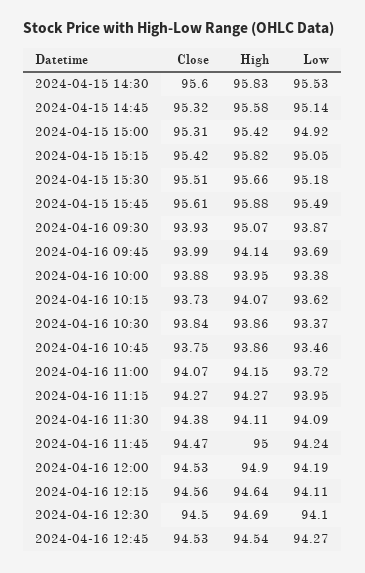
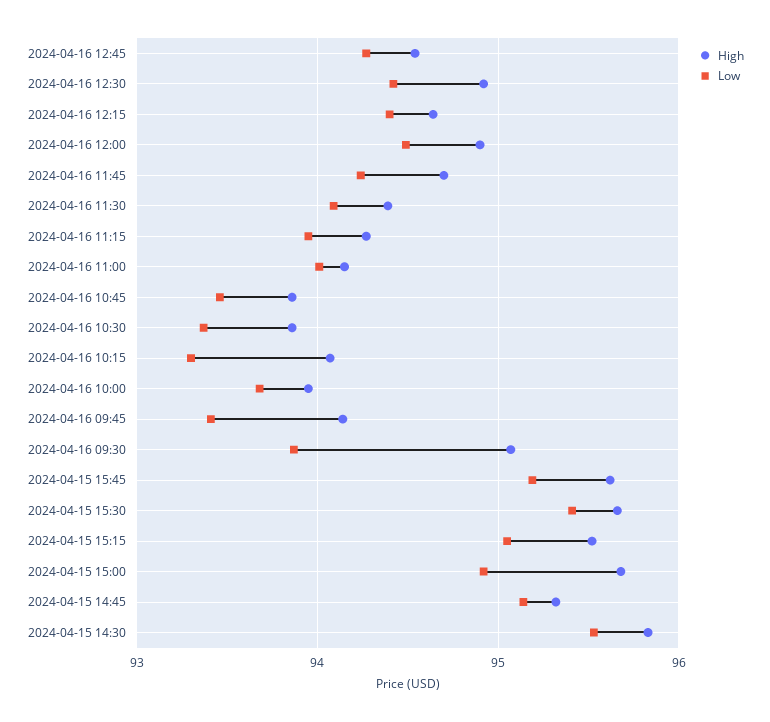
  {
-   "Close": {
-     "2024-04-15 14:30": 95.6,
-     "2024-04-15 14:45": 95.32,
-     "2024-04-15 15:00": 95.31,
-     "2024-04-15 15:15": 95.42,
-     "2024-04-15 15:30": 95.51,
-     "2024-04-15 15:45": 95.61,
-     "2024-04-16 09:30": 93.93,
-     "2024-04-16 09:45": 93.99,
-     "2024-04-16 10:00": 93.88,
-     "2024-04-16 10:15": 93.73,
-     "2024-04-16 10:30": 93.84,
-     "2024-04-16 10:45": 93.75,
-     "2024-04-16 11:00": 94.07,
-     "2024-04-16 11:15": 94.27,
-     "2024-04-16 11:30": 94.38,
-     "2024-04-16 11:45": 94.47,
-     "2024-04-16 12:00": 94.53,
-     "2024-04-16 12:15": 94.56,
-     "2024-04-16 12:30": 94.5,
-     "2024-04-16 12:45": 94.53
-   },
    "High": {
      "2024-04-15 14:30": 95.83,
-     "2024-04-15 14:45": 95.58,
+     "2024-04-15 14:45": 95.3,
-     "2024-04-15 15:00": 95.42,
+     "2024-04-15 15:00": 95.7,
-     "2024-04-15 15:15": 95.82,
+     "2024-04-15 15:15": 95.5,
      "2024-04-15 15:30": 95.66,
-     "2024-04-15 15:45": 95.88,
+     "2024-04-15 15:45": 95.6,
      "2024-04-16 09:30": 95.07,
      "2024-04-16 09:45": 94.14,
      "2024-04-16 10:00": 93.95,
      "2024-04-16 10:15": 94.07,
      "2024-04-16 10:30": 93.86,
      "2024-04-16 10:45": 93.86,
      "2024-04-16 11:00": 94.15,
      "2024-04-16 11:15": 94.27,
-     "2024-04-16 11:30": 94.11,
+     "2024-04-16 11:30": 94.4,
-     "2024-04-16 11:45": 95,
+     "2024-04-16 11:45": 94.7,
      "2024-04-16 12:00": 94.9,
      "2024-04-16 12:15": 94.64,
-     "2024-04-16 12:30": 94.69,
+     "2024-04-16 12:30": 94.9,
      "2024-04-16 12:45": 94.54
    },
    "Low": {
      "2024-04-15 14:30": 95.53,
      "2024-04-15 14:45": 95.14,
      "2024-04-15 15:00": 94.92,
      "2024-04-15 15:15": 95.05,
-     "2024-04-15 15:30": 95.18,
+     "2024-04-15 15:30": 95.4,
-     "2024-04-15 15:45": 95.49,
+     "2024-04-15 15:45": 95.2,
      "2024-04-16 09:30": 93.87,
-     "2024-04-16 09:45": 93.69,
+     "2024-04-16 09:45": 93.4,
-     "2024-04-16 10:00": 93.38,
+     "2024-04-16 10:00": 93.7,
-     "2024-04-16 10:15": 93.62,
+     "2024-04-16 10:15": 93.3,
      "2024-04-16 10:30": 93.37,
      "2024-04-16 10:45": 93.46,
-     "2024-04-16 11:00": 93.72,
+     "2024-04-16 11:00": 94,
      "2024-04-16 11:15": 93.95,
      "2024-04-16 11:30": 94.09,
      "2024-04-16 11:45": 94.24,
-     "2024-04-16 12:00": 94.19,
+     "2024-04-16 12:00": 94.5,
-     "2024-04-16 12:15": 94.11,
+     "2024-04-16 12:15": 94.4,
-     "2024-04-16 12:30": 94.1,
+     "2024-04-16 12:30": 94.4,
      "2024-04-16 12:45": 94.27
    }
  }

